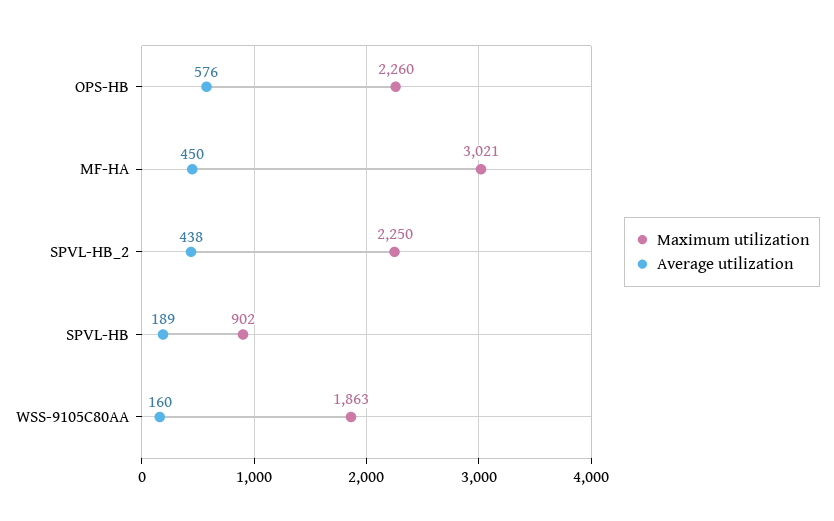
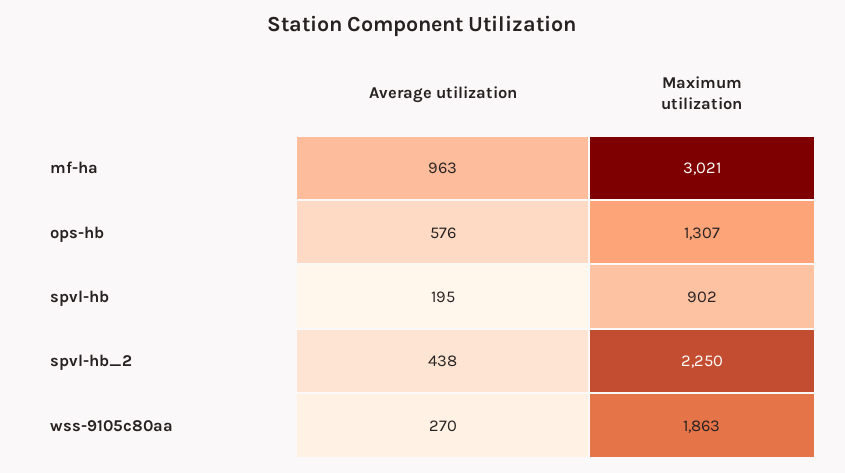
  {
    "Maximum utilization": {
-     "OPS-HB": 2260,
+     "OPS-HB": 1307,
      "MF-HA": 3021,
      "SPVL-HB_2": 2250,
      "SPVL-HB": 902,
      "WSS-9105C80AA": 1863
    },
    "Average utilization": {
      "OPS-HB": 576,
-     "MF-HA": 450,
+     "MF-HA": 963,
      "SPVL-HB_2": 438,
-     "SPVL-HB": 189,
+     "SPVL-HB": 195,
-     "WSS-9105C80AA": 160
+     "WSS-9105C80AA": 270
    }
  }

